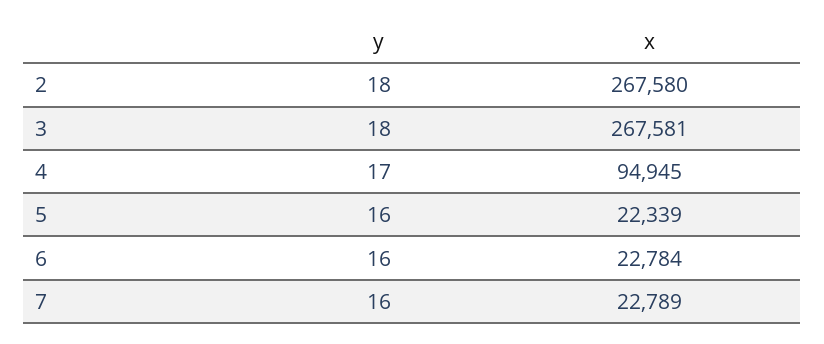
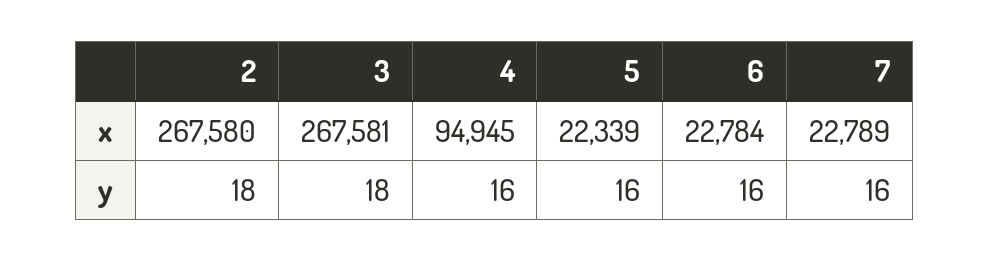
  {
    "y": {
      "2": 18,
      "3": 18,
-     "4": 17,
+     "4": 16,
      "5": 16,
      "6": 16,
      "7": 16
    },
    "x": {
      "2": 267580,
      "3": 267581,
      "4": 94945,
      "5": 22339,
      "6": 22784,
      "7": 22789
    }
  }

